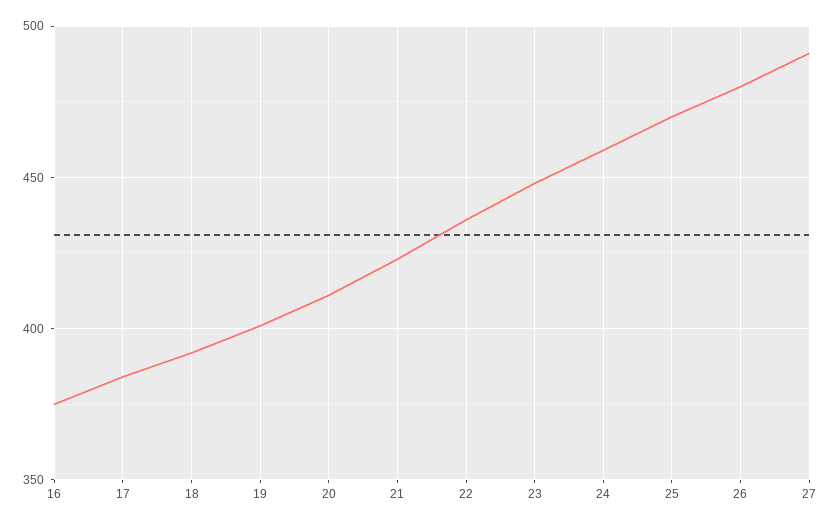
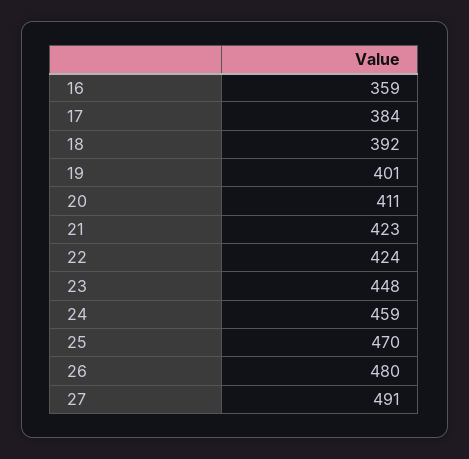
  {
-   "16": 375,
+   "16": 359,
    "17": 384,
    "18": 392,
    "19": 401,
    "20": 411,
    "21": 423,
-   "22": 435,
+   "22": 424,
    "23": 448,
    "24": 459,
    "25": 470,
    "26": 480,
    "27": 491
  }

